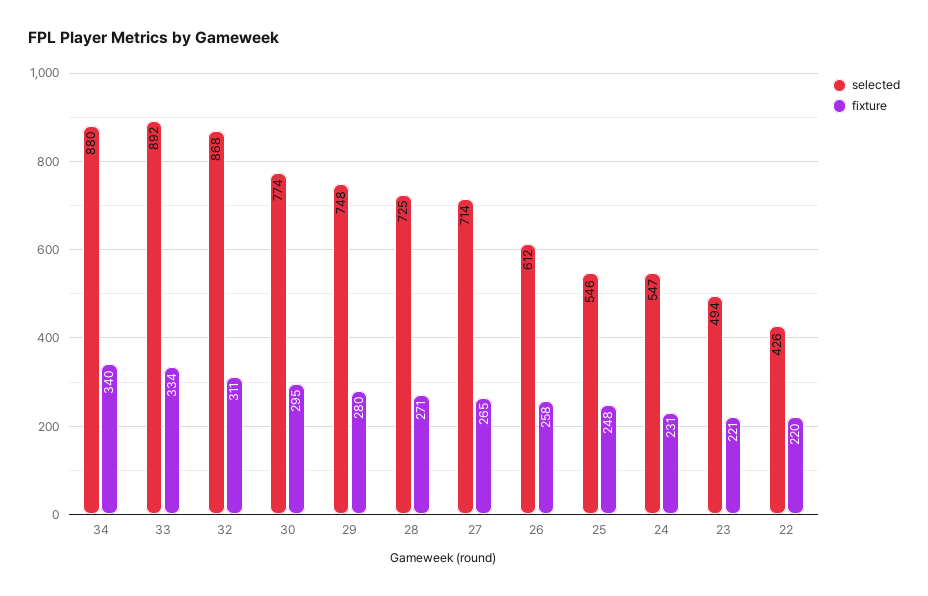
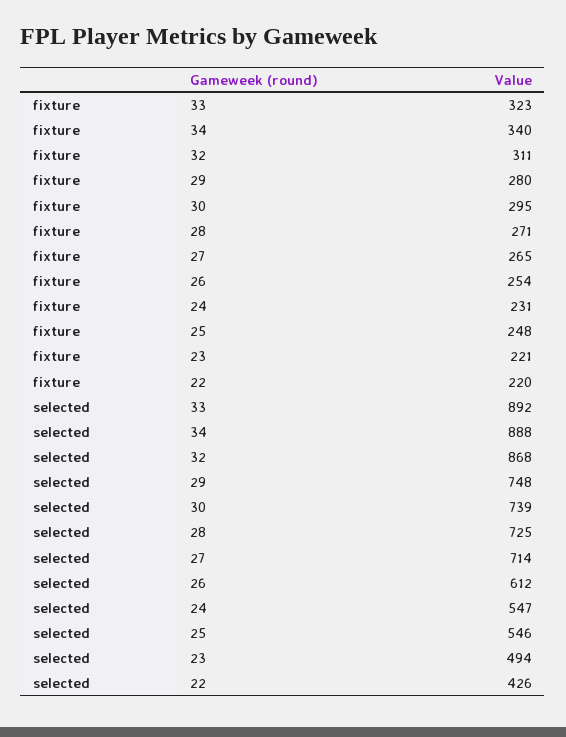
  {
    "selected": {
-     "34": 880,
+     "34": 888,
      "33": 892,
      "32": 868,
-     "30": 774,
+     "30": 739,
      "29": 748,
      "28": 725,
      "27": 714,
      "26": 612,
      "25": 546,
      "24": 547,
      "23": 494,
      "22": 426
    },
    "fixture": {
      "34": 340,
-     "33": 334,
+     "33": 323,
      "32": 311,
      "30": 295,
      "29": 280,
      "28": 271,
      "27": 265,
-     "26": 258,
+     "26": 254,
      "25": 248,
      "24": 231,
      "23": 221,
      "22": 220
    }
  }

